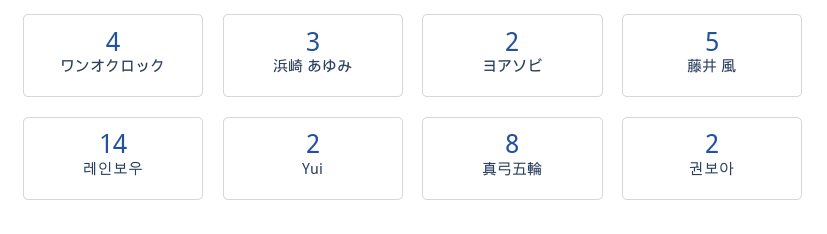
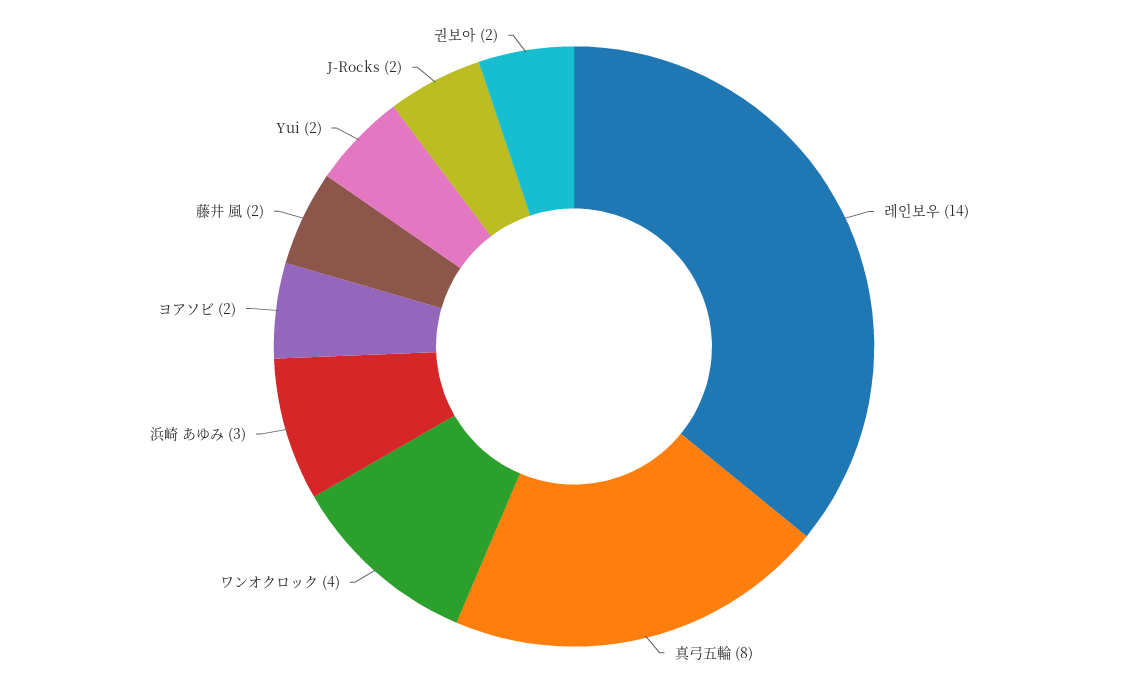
  {
    "ワンオクロック": 4,
    "浜崎 あゆみ": 3,
    "ヨアソビ": 2,
-   "藤井 風": 5,
+   "藤井 風": 2,
    "레인보우": 14,
    "Yui": 2,
    "真弓五輪": 8,
-   "권보아": 2
+   "권보아": 2,
+   "J-Rocks": 2
  }

